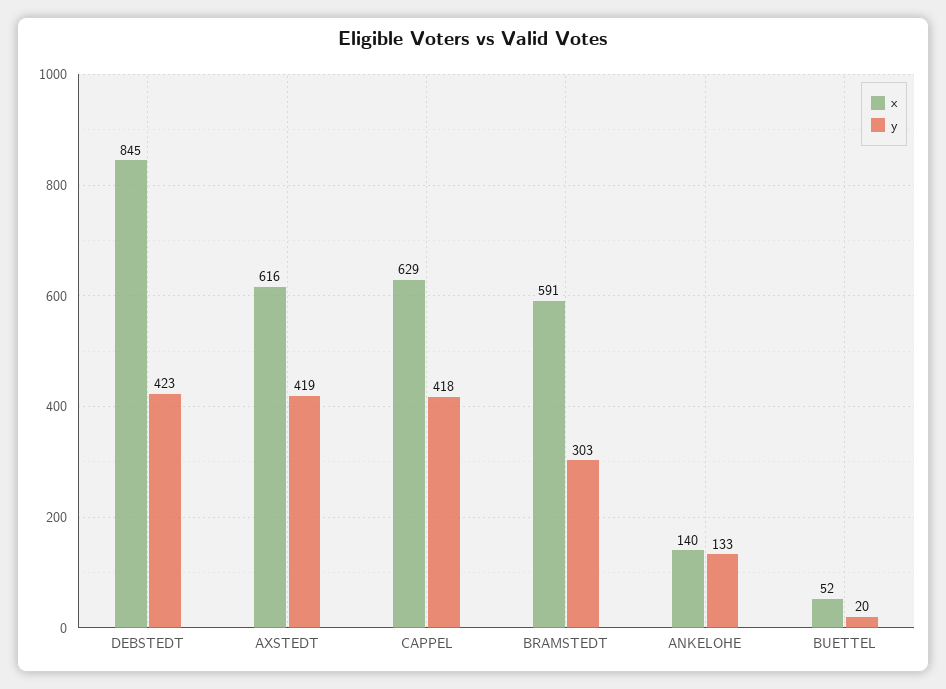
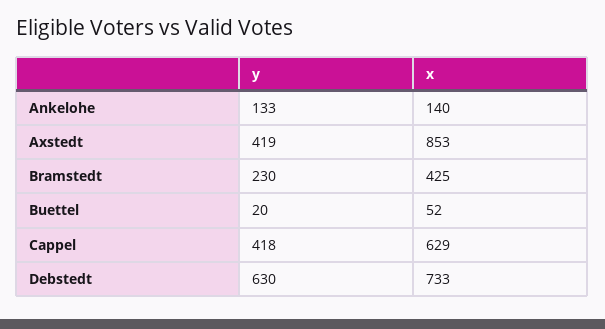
  {
    "x": {
-     "DEBSTEDT": 845,
+     "DEBSTEDT": 733,
-     "AXSTEDT": 616,
+     "AXSTEDT": 853,
      "CAPPEL": 629,
-     "BRAMSTEDT": 591,
+     "BRAMSTEDT": 425,
      "ANKELOHE": 140,
      "BUETTEL": 52
    },
    "y": {
-     "DEBSTEDT": 423,
+     "DEBSTEDT": 630,
      "AXSTEDT": 419,
      "CAPPEL": 418,
-     "BRAMSTEDT": 303,
+     "BRAMSTEDT": 230,
      "ANKELOHE": 133,
      "BUETTEL": 20
    }
  }

